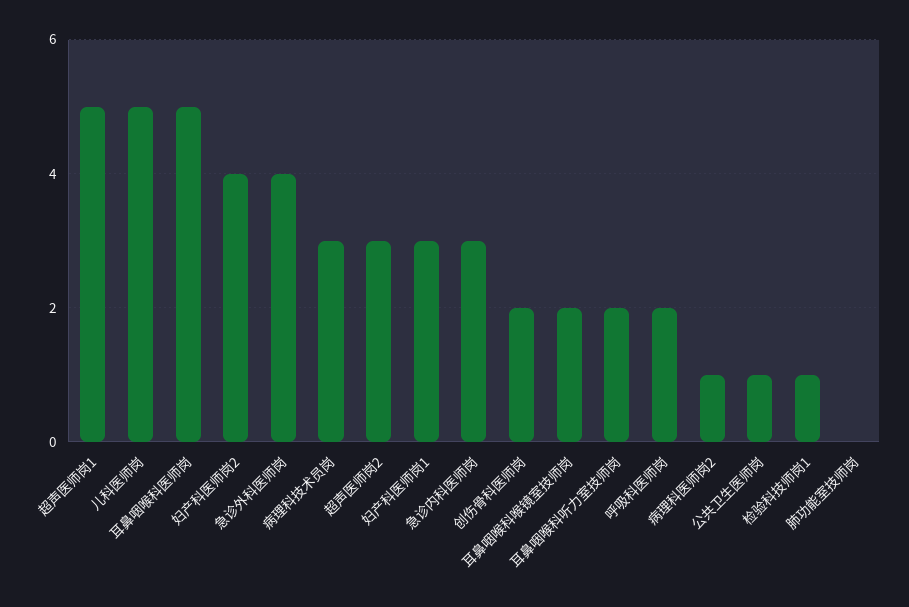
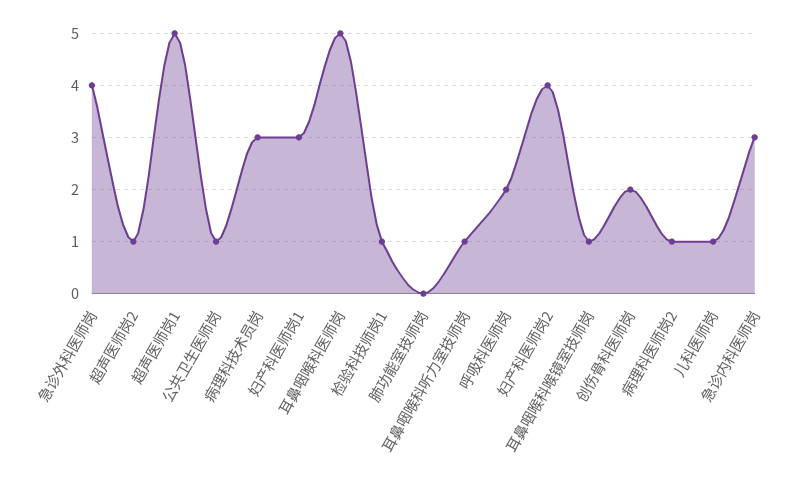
  {
    "超声医师岗1": 5,
-   "儿科医师岗": 5,
+   "儿科医师岗": 1,
    "耳鼻咽喉科医师岗": 5,
    "妇产科医师岗2": 4,
    "急诊外科医师岗": 4,
    "病理科技术员岗": 3,
-   "超声医师岗2": 3,
+   "超声医师岗2": 1,
    "妇产科医师岗1": 3,
    "急诊内科医师岗": 3,
    "创伤骨科医师岗": 2,
-   "耳鼻咽喉科喉镜室技师岗": 2,
+   "耳鼻咽喉科喉镜室技师岗": 1,
-   "耳鼻咽喉科听力室技师岗": 2,
+   "耳鼻咽喉科听力室技师岗": 1,
    "呼吸科医师岗": 2,
    "病理科医师岗2": 1,
    "公共卫生医师岗": 1,
    "检验科技师岗1": 1,
    "肺功能室技师岗": 0
  }

